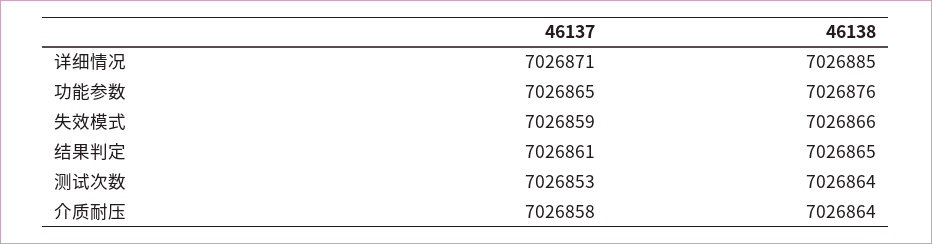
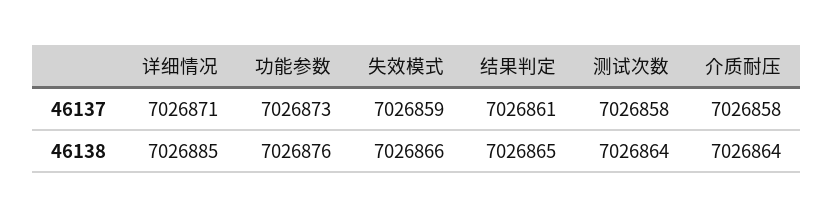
  {
    "46137": {
      "详细情况": 7026871,
-     "功能参数": 7026865,
+     "功能参数": 7026873,
      "失效模式": 7026859,
      "结果判定": 7026861,
-     "测试次数": 7026853,
+     "测试次数": 7026858,
      "介质耐压": 7026858
    },
    "46138": {
      "详细情况": 7026885,
      "功能参数": 7026876,
      "失效模式": 7026866,
      "结果判定": 7026865,
      "测试次数": 7026864,
      "介质耐压": 7026864
    }
  }

